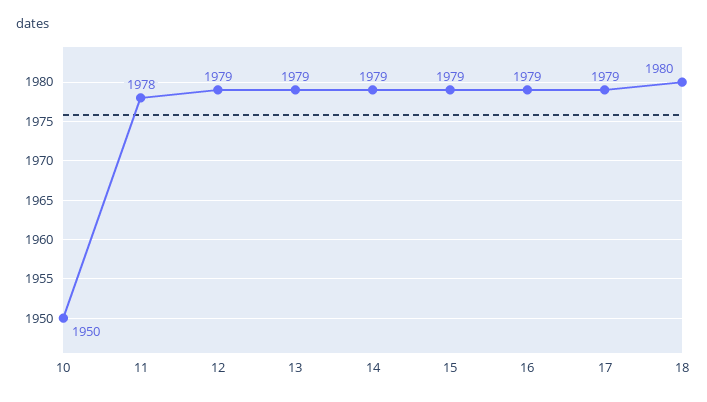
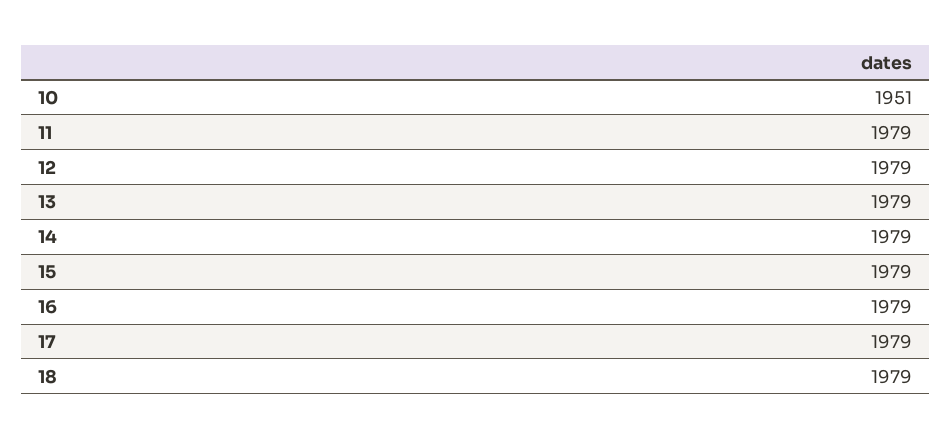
  {
-   "10": 1950,
+   "10": 1951,
-   "11": 1978,
+   "11": 1979,
    "12": 1979,
    "13": 1979,
    "14": 1979,
    "15": 1979,
    "16": 1979,
    "17": 1979,
-   "18": 1980
+   "18": 1979
  }

